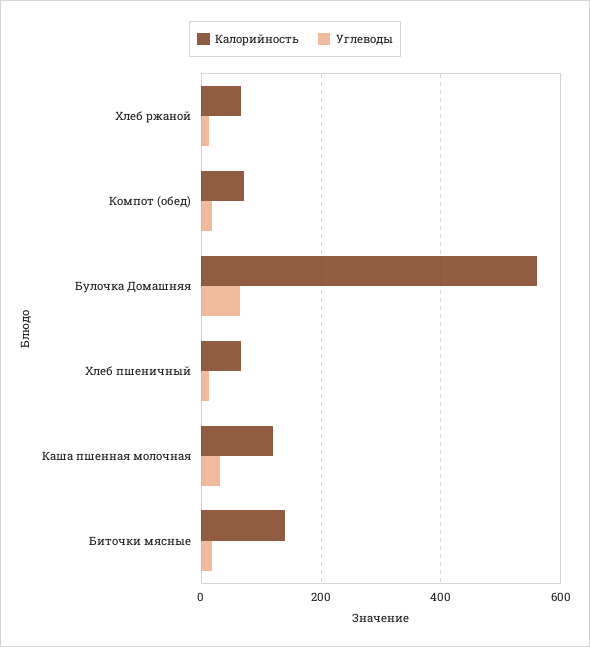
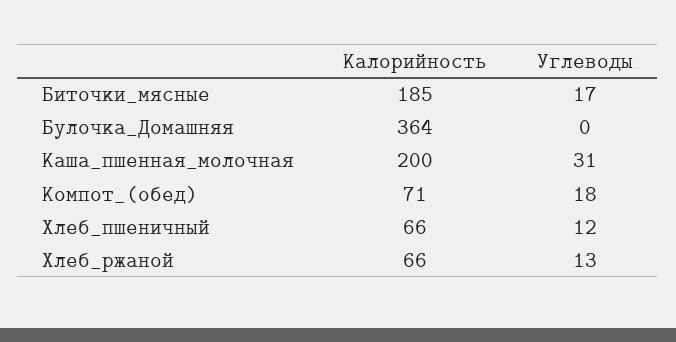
  {
    "Калорийность": {
      "Хлеб ржаной": 66,
      "Компот (обед)": 71,
-     "Булочка Домашняя": 560,
+     "Булочка Домашняя": 364,
      "Хлеб пшеничный": 66,
-     "Каша пшенная молочная": 120,
+     "Каша пшенная молочная": 200,
-     "Биточки мясные": 140
+     "Биточки мясные": 185
    },
    "Углеводы": {
      "Хлеб ржаной": 13,
      "Компот (обед)": 18,
-     "Булочка Домашняя": 60,
+     "Булочка Домашняя": 0,
      "Хлеб пшеничный": 12,
      "Каша пшенная молочная": 31,
      "Биточки мясные": 17
    }
  }

